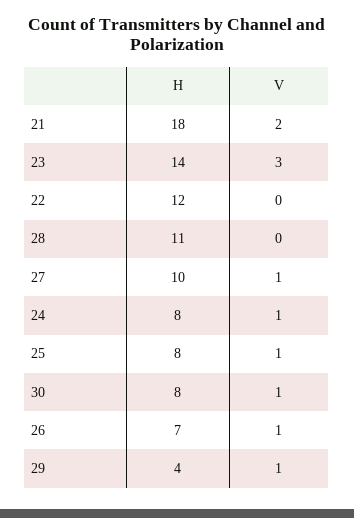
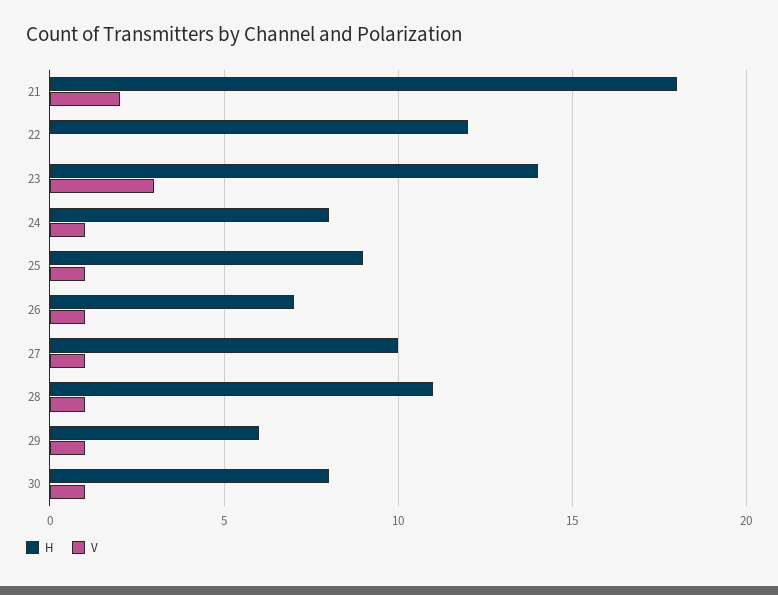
  {
    "H": {
      "21": 18,
      "23": 14,
      "22": 12,
      "28": 11,
      "27": 10,
      "24": 8,
-     "25": 8,
+     "25": 9,
      "30": 8,
      "26": 7,
-     "29": 4
+     "29": 6
    },
    "V": {
      "21": 2,
      "23": 3,
      "22": 0,
-     "28": 0,
+     "28": 1,
      "27": 1,
      "24": 1,
      "25": 1,
      "30": 1,
      "26": 1,
      "29": 1
    }
  }

